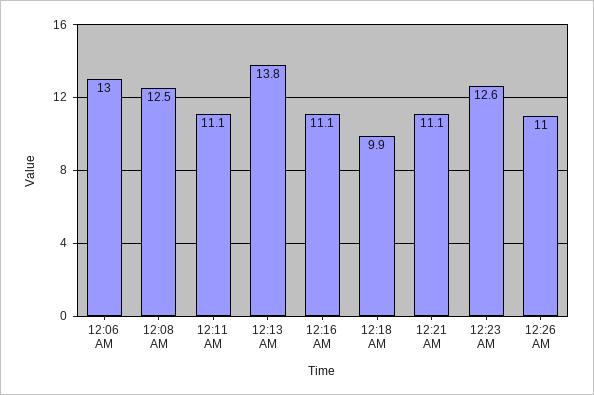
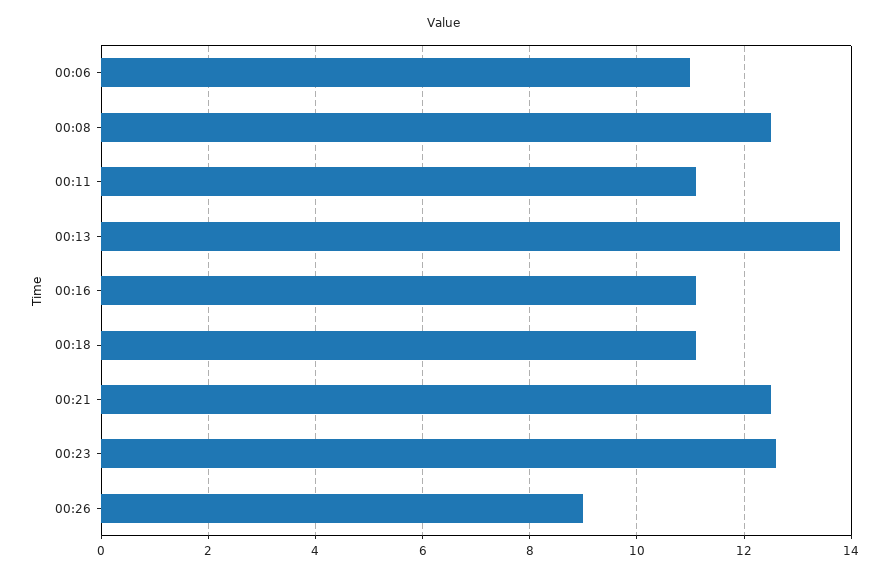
  {
-   "12:06 AM": 13,
+   "12:06 AM": 11,
    "12:08 AM": 12.5,
    "12:11 AM": 11.1,
    "12:13 AM": 13.8,
    "12:16 AM": 11.1,
-   "12:18 AM": 9.9,
+   "12:18 AM": 11,
-   "12:21 AM": 11.1,
+   "12:21 AM": 12.5,
    "12:23 AM": 12.6,
-   "12:26 AM": 11
+   "12:26 AM": 9
  }

